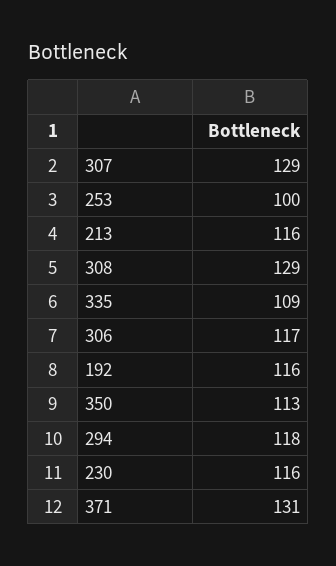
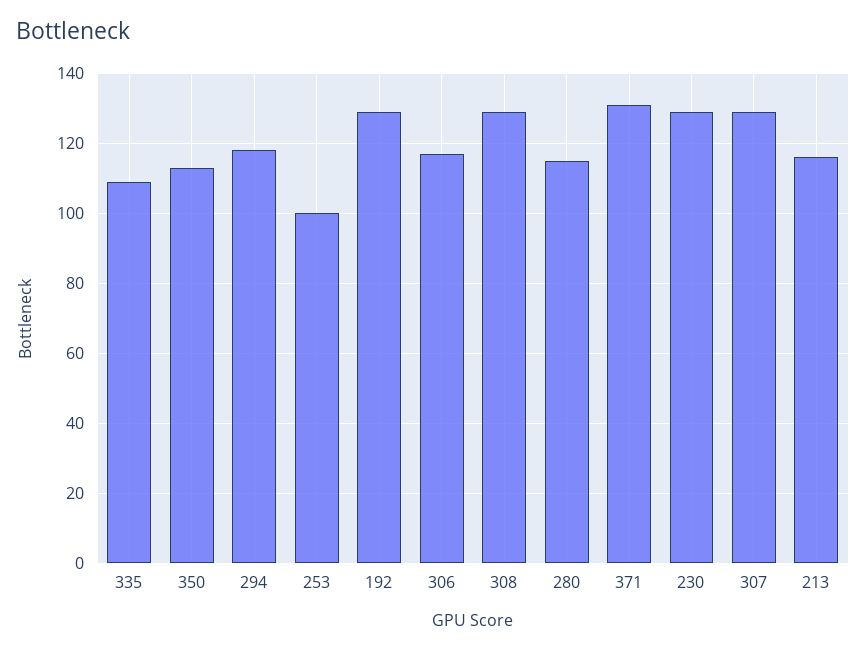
  {
    "307": 129,
    "253": 100,
    "213": 116,
    "308": 129,
    "335": 109,
    "306": 117,
-   "192": 116,
+   "192": 130,
    "350": 113,
    "294": 118,
-   "230": 116,
+   "230": 130,
-   "371": 131
+   "371": 131,
+   "280": 115
  }

